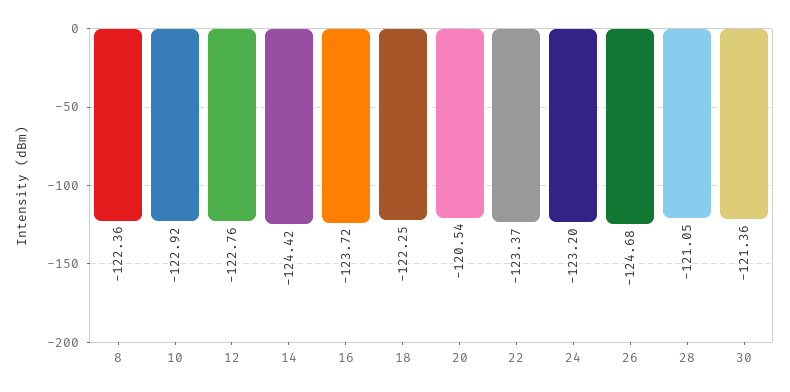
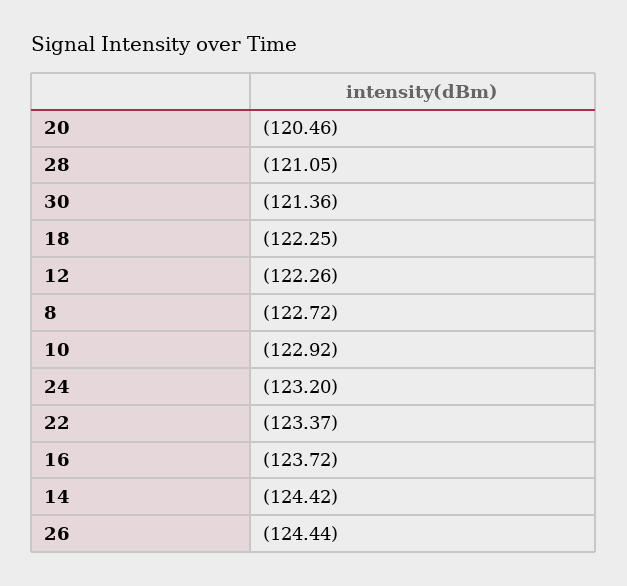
  {
-   "8": -122.36,
+   "8": -122.72,
    "10": -122.92,
-   "12": -122.76,
+   "12": -122.26,
    "14": -124.42,
    "16": -123.72,
    "18": -122.25,
-   "20": -120.54,
+   "20": -120.46,
    "22": -123.37,
    "24": -123.2,
-   "26": -124.68,
+   "26": -124.44,
    "28": -121.05,
    "30": -121.36
  }

